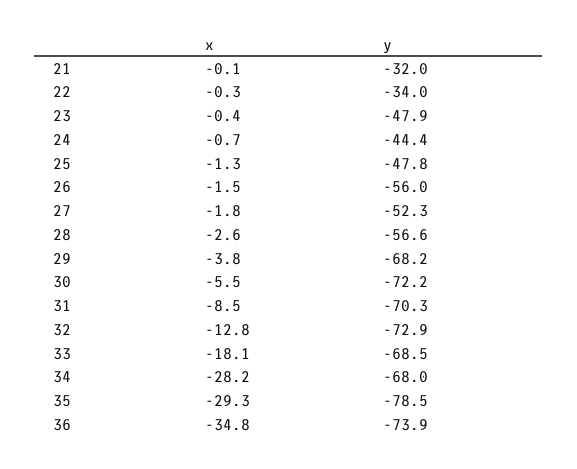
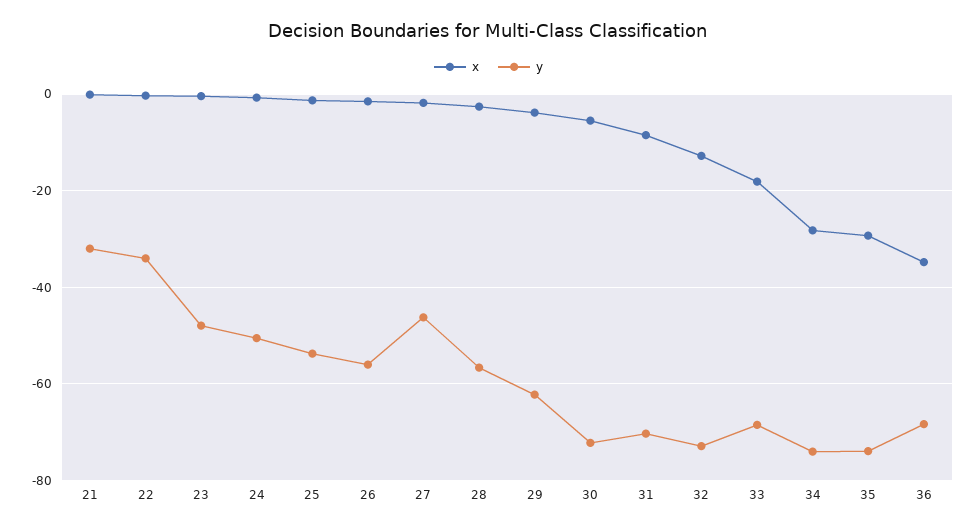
  {
    "x": {
      "21": -0.1,
      "22": -0.3,
      "23": -0.4,
      "24": -0.7,
      "25": -1.3,
      "26": -1.5,
      "27": -1.8,
      "28": -2.6,
      "29": -3.8,
      "30": -5.5,
      "31": -8.5,
      "32": -12.8,
      "33": -18.1,
      "34": -28.2,
      "35": -29.3,
      "36": -34.8
    },
    "y": {
      "21": -32,
      "22": -34,
      "23": -47.9,
-     "24": -44.4,
+     "24": -50,
-     "25": -47.8,
+     "25": -54,
      "26": -56,
-     "27": -52.3,
+     "27": -46,
      "28": -56.6,
-     "29": -68.2,
+     "29": -62,
      "30": -72.2,
      "31": -70.3,
      "32": -72.9,
      "33": -68.5,
-     "34": -68,
+     "34": -74,
-     "35": -78.5,
+     "35": -74,
-     "36": -73.9
+     "36": -68
    }
  }

